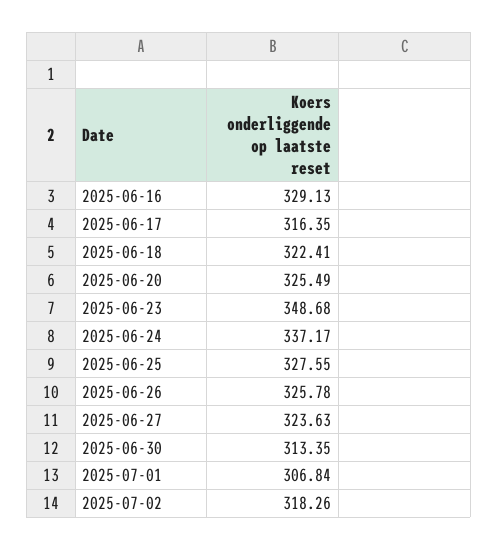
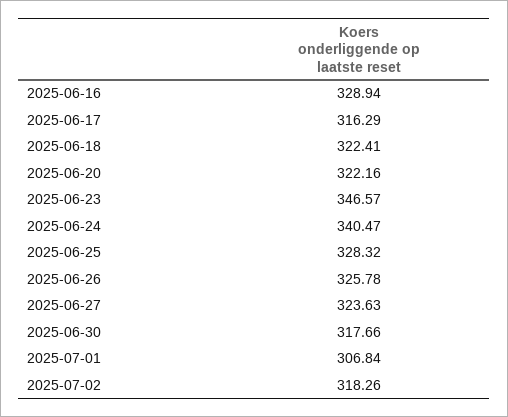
  {
-   "2025-06-16": 329.13,
+   "2025-06-16": 328.94,
-   "2025-06-17": 316.35,
+   "2025-06-17": 316.29,
    "2025-06-18": 322.41,
-   "2025-06-20": 325.49,
+   "2025-06-20": 322.16,
-   "2025-06-23": 348.68,
+   "2025-06-23": 346.57,
-   "2025-06-24": 337.17,
+   "2025-06-24": 340.47,
-   "2025-06-25": 327.55,
+   "2025-06-25": 328.32,
    "2025-06-26": 325.78,
    "2025-06-27": 323.63,
-   "2025-06-30": 313.35,
+   "2025-06-30": 317.66,
    "2025-07-01": 306.84,
    "2025-07-02": 318.26
  }

